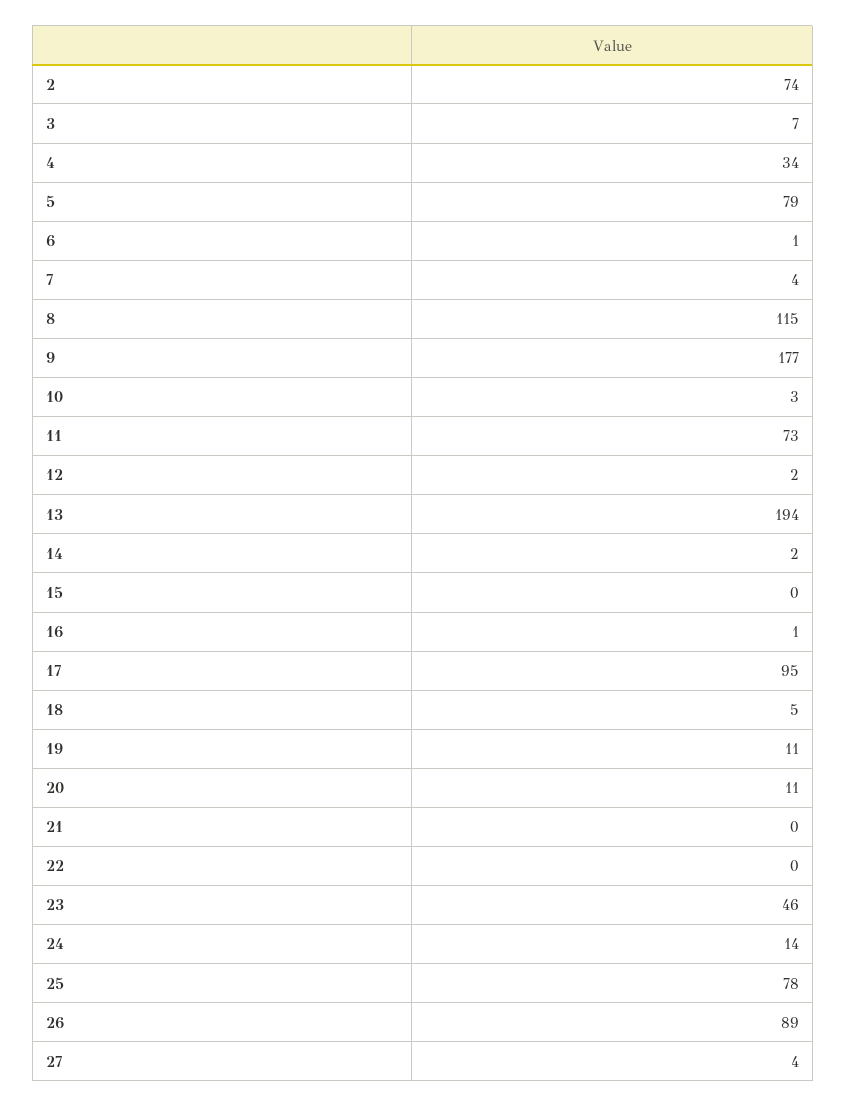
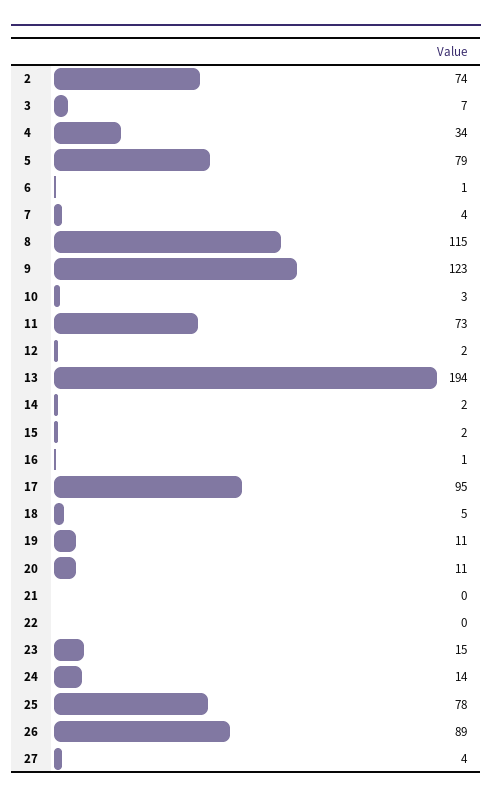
  {
    "2": 74,
    "3": 7,
    "4": 34,
    "5": 79,
    "6": 1,
    "7": 4,
    "8": 115,
-   "9": 177,
+   "9": 123,
    "10": 3,
    "11": 73,
    "12": 2,
    "13": 194,
    "14": 2,
-   "15": 0,
+   "15": 2,
    "16": 1,
    "17": 95,
    "18": 5,
    "19": 11,
    "20": 11,
    "21": 0,
    "22": 0,
-   "23": 46,
+   "23": 15,
    "24": 14,
    "25": 78,
    "26": 89,
    "27": 4
  }

